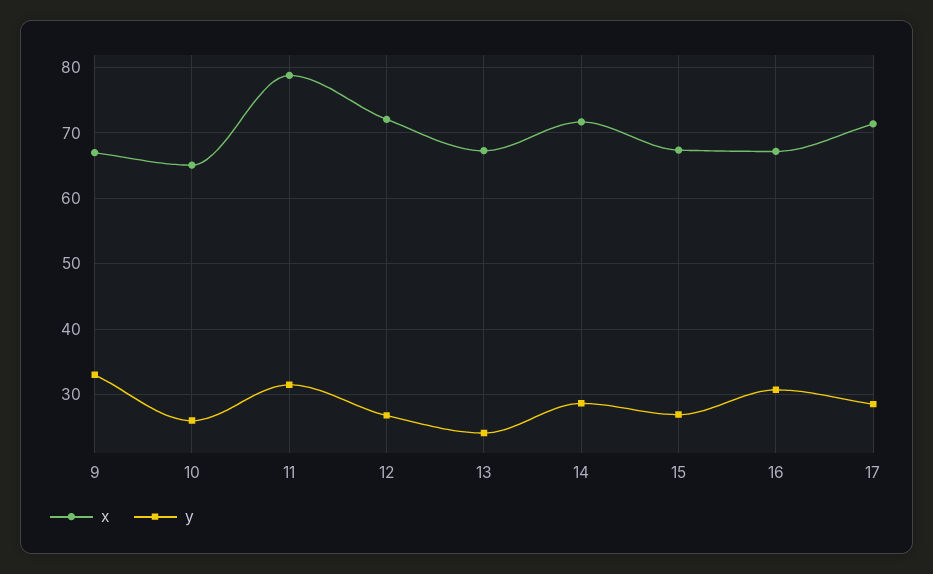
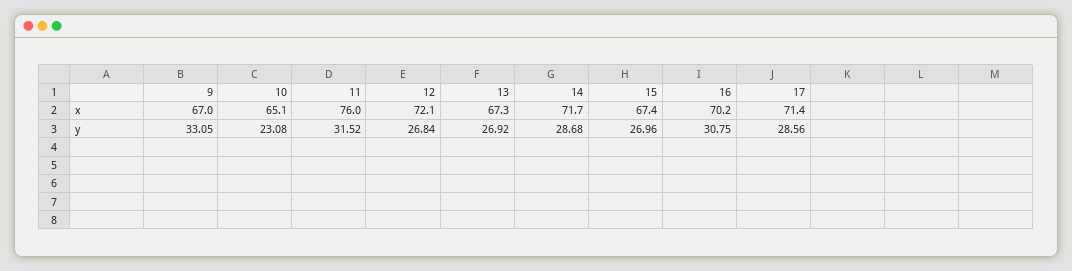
  {
    "x": {
      "9": 67,
      "10": 65.1,
-     "11": 79,
+     "11": 76,
      "12": 72.1,
      "13": 67.3,
      "14": 71.7,
      "15": 67.4,
-     "16": 67,
+     "16": 70.2,
      "17": 71.4
    },
    "y": {
      "9": 33.05,
-     "10": 26,
+     "10": 23.08,
      "11": 31.52,
      "12": 26.84,
-     "13": 24,
+     "13": 26.92,
      "14": 28.68,
      "15": 26.96,
      "16": 30.75,
      "17": 28.56
    }
  }

